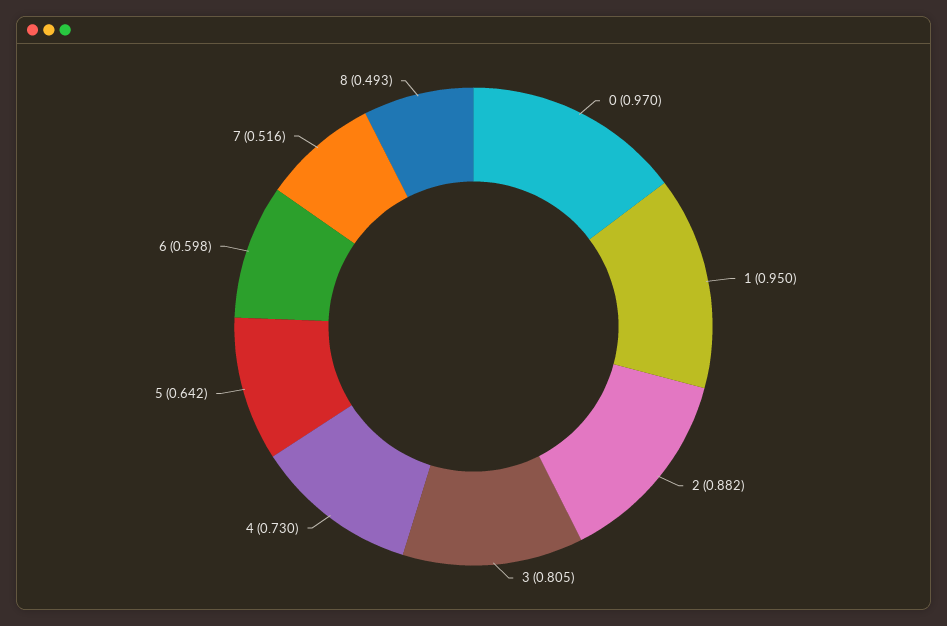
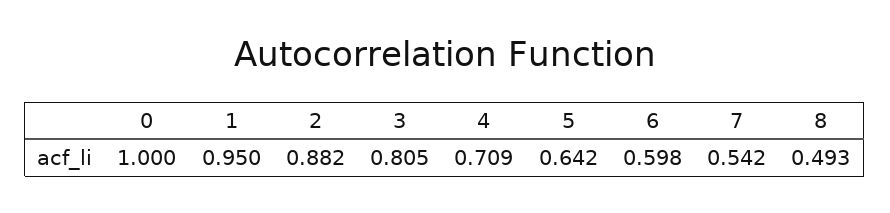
  {
-   "0": 0.97,
+   "0": 1,
    "1": 0.95,
    "2": 0.882,
    "3": 0.805,
-   "4": 0.73,
+   "4": 0.709,
    "5": 0.642,
    "6": 0.598,
-   "7": 0.516,
+   "7": 0.542,
    "8": 0.493
  }

